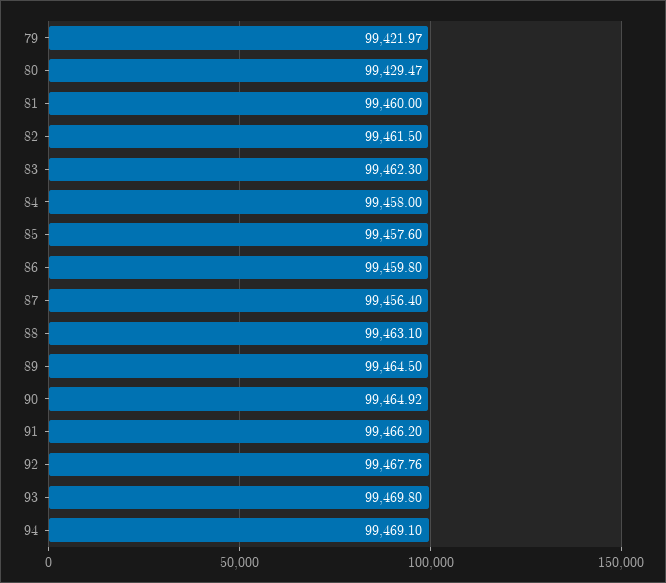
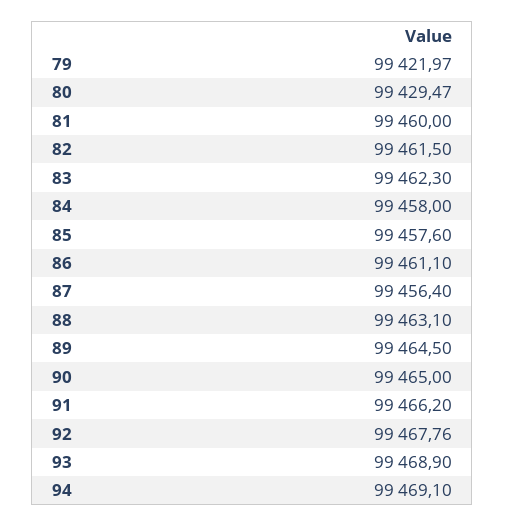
  {
    "79": 99421.97,
    "80": 99429.47,
    "81": 99460,
    "82": 99461.5,
    "83": 99462.3,
    "84": 99458,
    "85": 99457.6,
-   "86": 99459.8,
+   "86": 99461.1,
    "87": 99456.4,
    "88": 99463.1,
    "89": 99464.5,
-   "90": 99464.92,
+   "90": 99465,
    "91": 99466.2,
    "92": 99467.76,
-   "93": 99469.8,
+   "93": 99468.9,
    "94": 99469.1
  }

